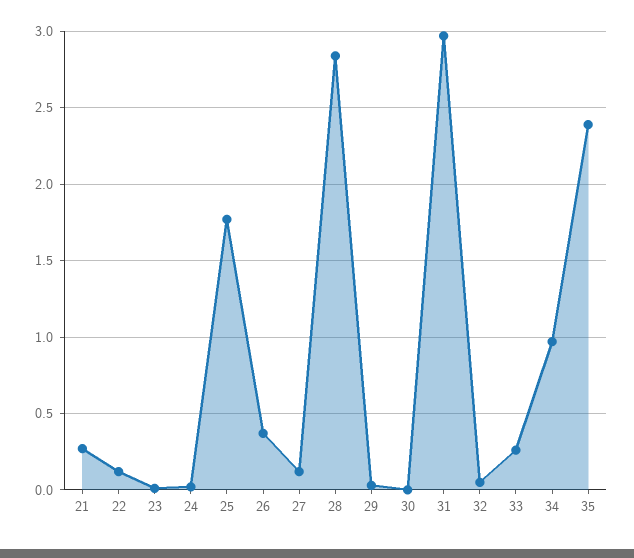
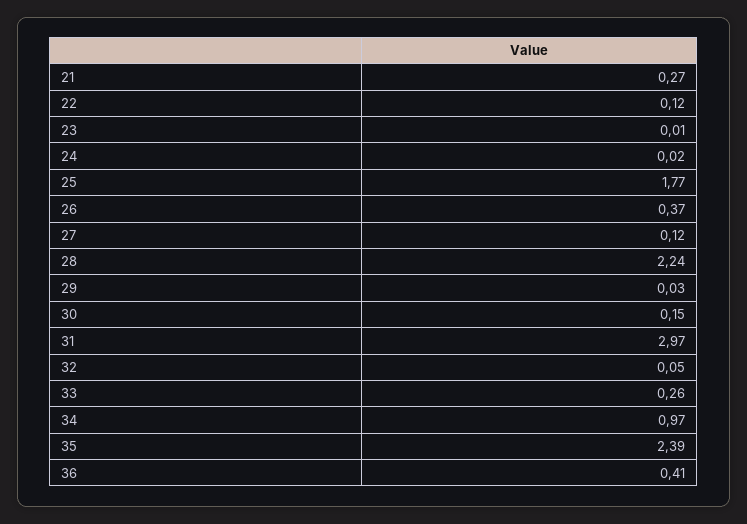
  {
    "21": 0.27,
    "22": 0.12,
    "23": 0.01,
    "24": 0.02,
    "25": 1.77,
    "26": 0.37,
    "27": 0.12,
-   "28": 2.85,
+   "28": 2.24,
    "29": 0.03,
-   "30": 0,
+   "30": 0.15,
    "31": 2.97,
    "32": 0.05,
    "33": 0.26,
    "34": 0.97,
-   "35": 2.39
+   "35": 2.39,
+   "36": 0.41
  }

